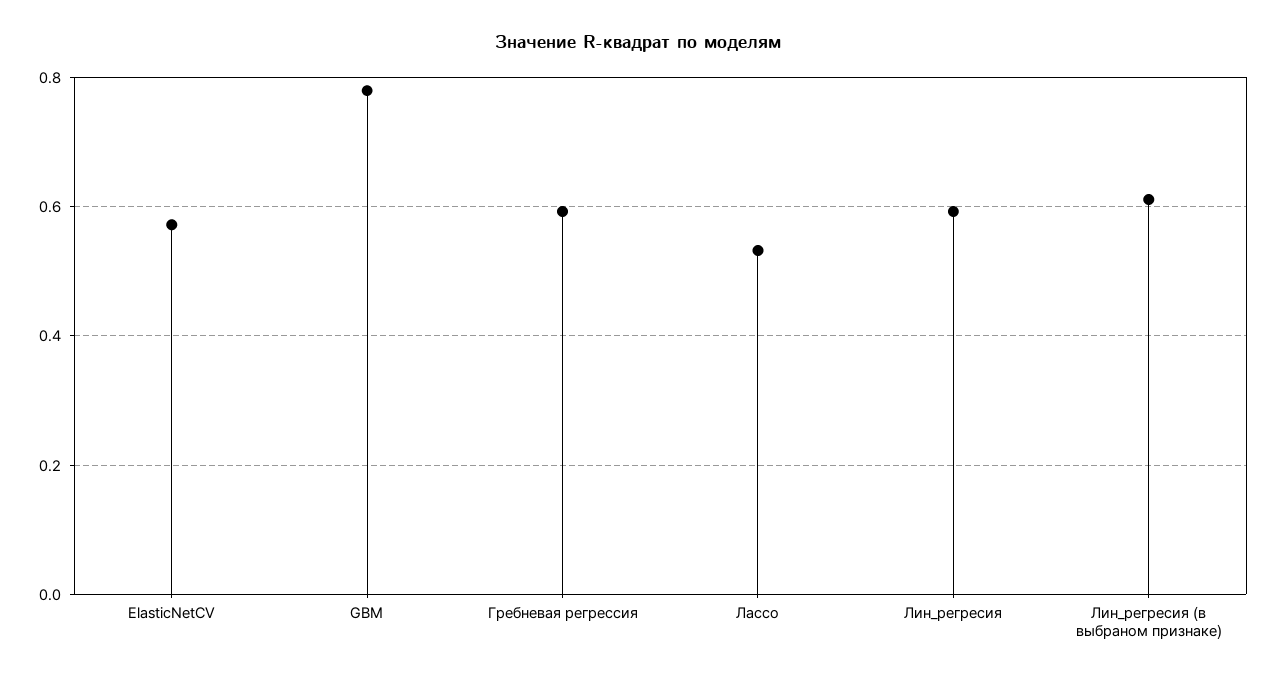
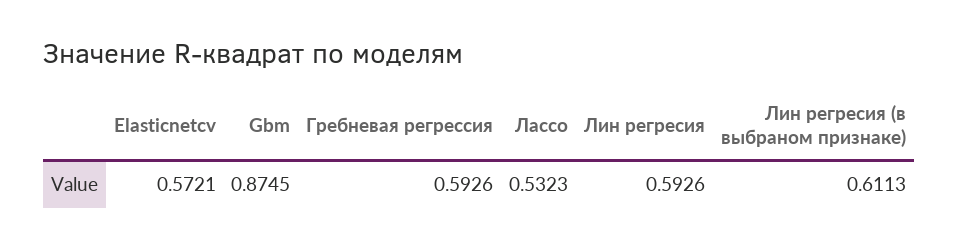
  {
    "ElasticNetCV": 0.5721,
-   "GBM": 0.78,
+   "GBM": 0.8745,
    "Гребневая регрессия": 0.5926,
    "Лассо": 0.5323,
    "Лин_регресия": 0.5926,
    "Лин_регресия (в выбраном признаке)": 0.6113
  }

